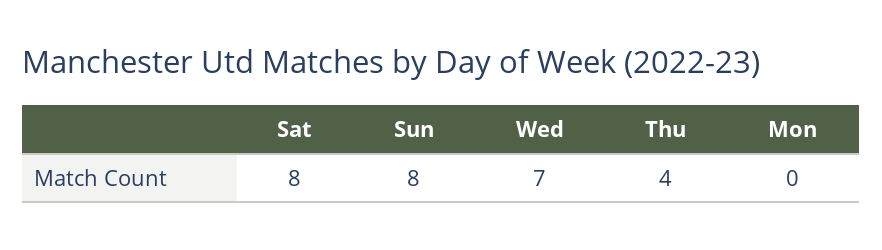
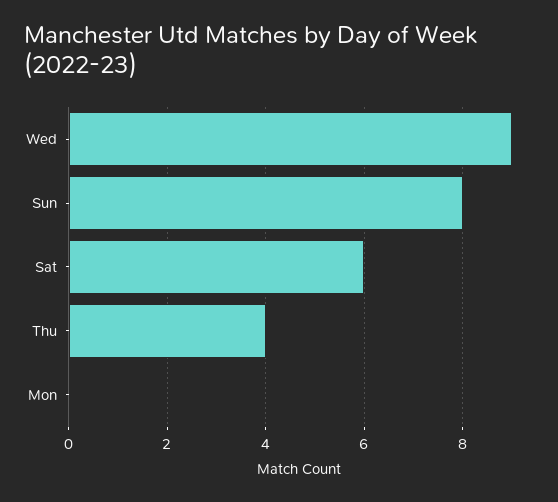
  {
-   "Sat": 8,
+   "Sat": 6,
    "Sun": 8,
-   "Wed": 7,
+   "Wed": 9,
    "Thu": 4,
    "Mon": 0
  }

